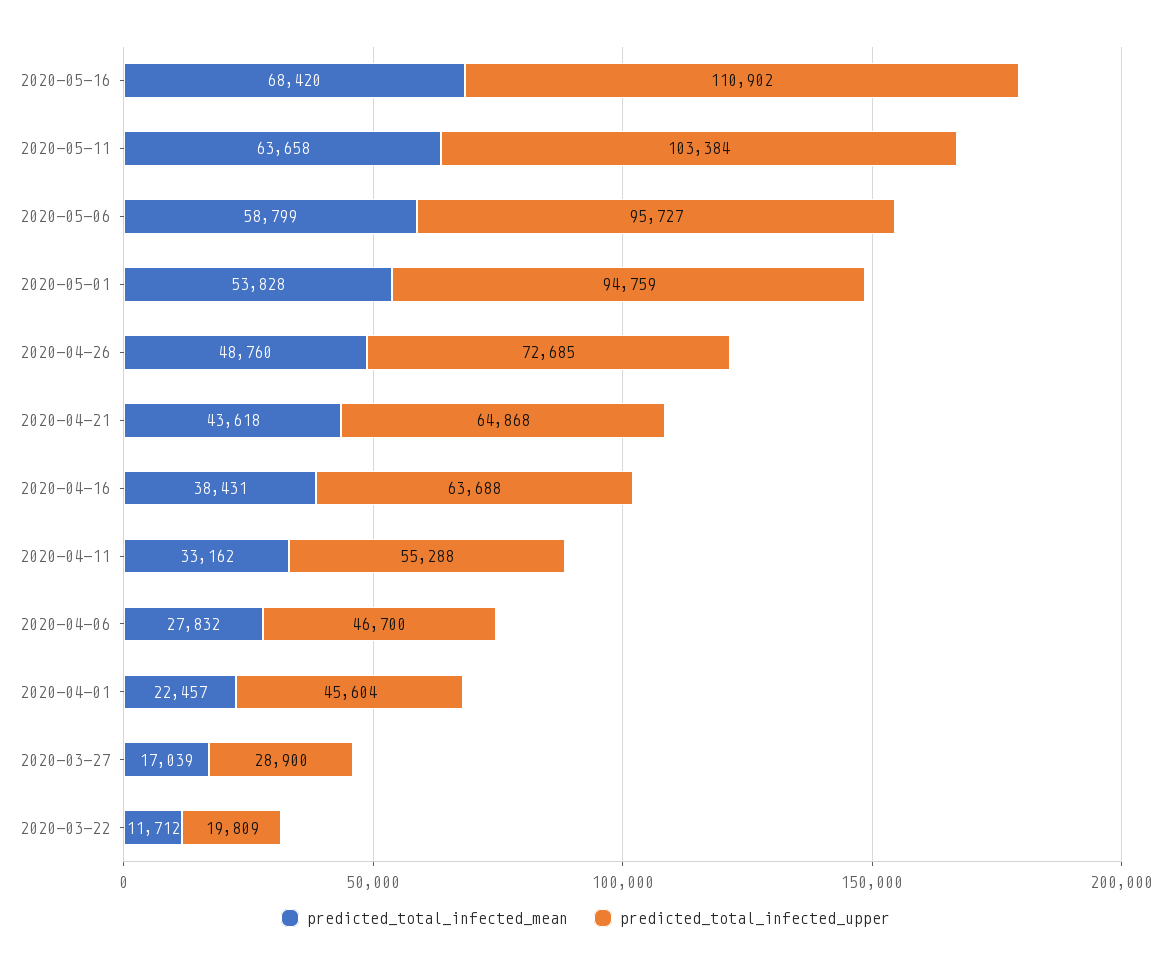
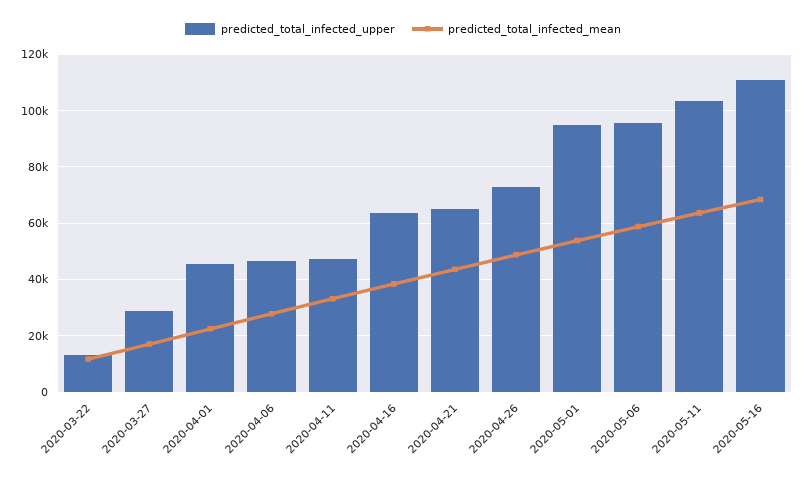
  {
    "predicted_total_infected_mean": {
      "2020-05-16": 68420,
      "2020-05-11": 63658,
      "2020-05-06": 58799,
      "2020-05-01": 53828,
      "2020-04-26": 48760,
      "2020-04-21": 43618,
      "2020-04-16": 38431,
      "2020-04-11": 33162,
      "2020-04-06": 27832,
      "2020-04-01": 22457,
      "2020-03-27": 17039,
      "2020-03-22": 11712
    },
    "predicted_total_infected_upper": {
      "2020-05-16": 110902,
      "2020-05-11": 103384,
      "2020-05-06": 95727,
      "2020-05-01": 94759,
      "2020-04-26": 72685,
      "2020-04-21": 64868,
      "2020-04-16": 63688,
-     "2020-04-11": 55288,
+     "2020-04-11": 47500,
      "2020-04-06": 46700,
      "2020-04-01": 45604,
      "2020-03-27": 28900,
-     "2020-03-22": 19809
+     "2020-03-22": 12500
    }
  }

